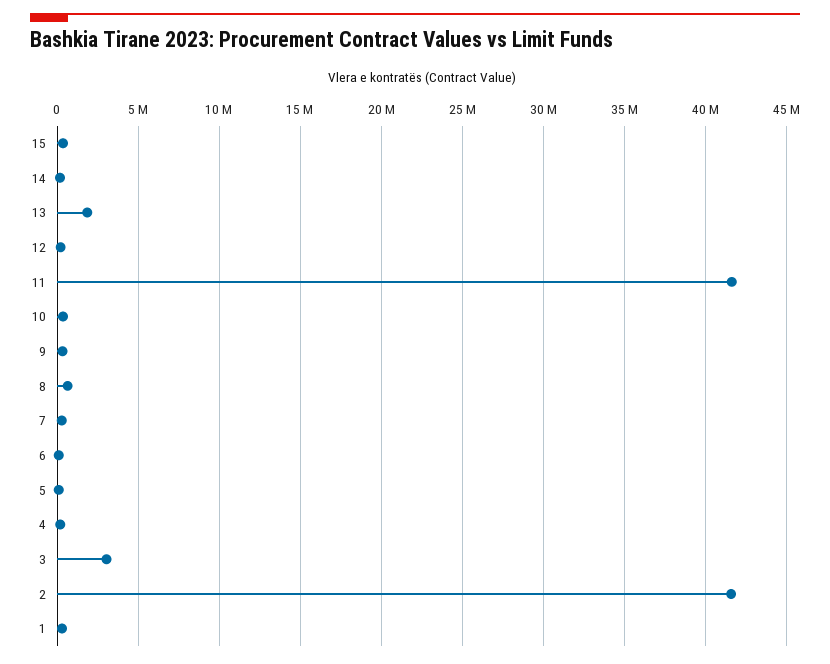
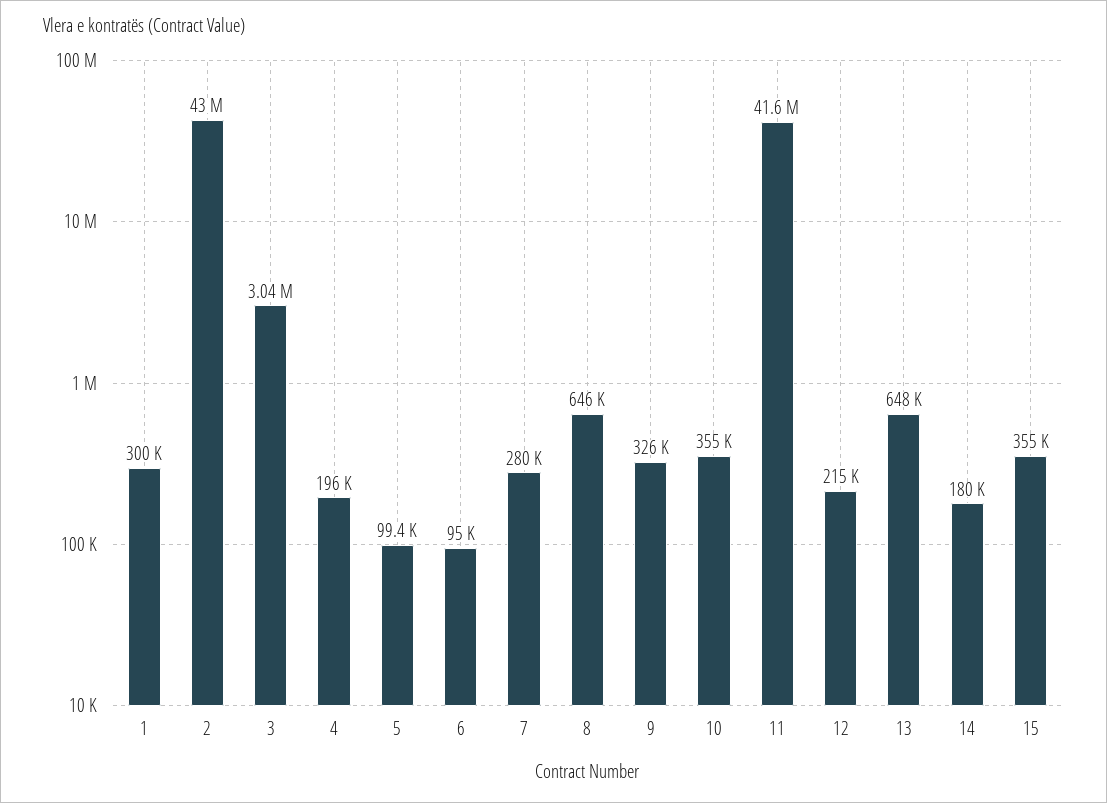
  {
    "15": 355000,
    "14": 180000,
-   "13": 2000000,
+   "13": 648000,
    "12": 215000,
    "11": 41600000,
    "10": 355000,
    "9": 326000,
    "8": 646000,
    "7": 280000,
    "6": 95000,
    "5": 99400,
    "4": 196000,
    "3": 3040000,
-   "2": 41500000,
+   "2": 43000000,
    "1": 300000
  }

